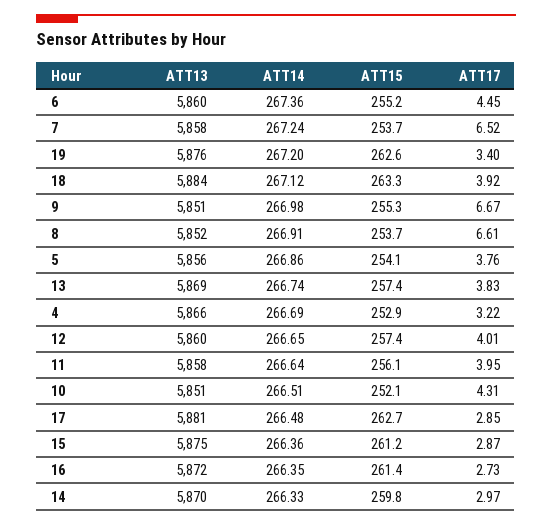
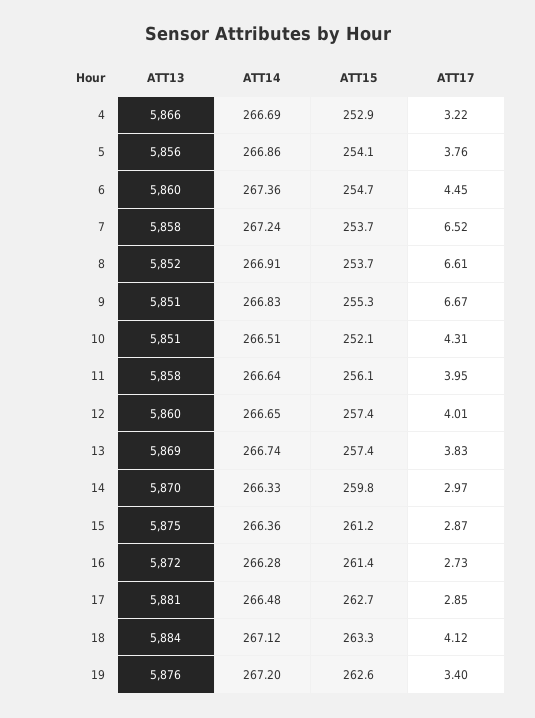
  {
    "ATT13": {
      "6": 5860,
      "7": 5858,
      "19": 5876,
      "18": 5884,
      "9": 5851,
      "8": 5852,
      "5": 5856,
      "13": 5869,
      "4": 5866,
      "12": 5860,
      "11": 5858,
      "10": 5851,
      "17": 5881,
      "15": 5875,
      "16": 5872,
      "14": 5870
    },
    "ATT14": {
      "6": 267.36,
      "7": 267.24,
      "19": 267.2,
      "18": 267.12,
-     "9": 266.98,
+     "9": 266.83,
      "8": 266.91,
      "5": 266.86,
      "13": 266.74,
      "4": 266.69,
      "12": 266.65,
      "11": 266.64,
      "10": 266.51,
      "17": 266.48,
      "15": 266.36,
-     "16": 266.35,
+     "16": 266.28,
      "14": 266.33
    },
    "ATT15": {
-     "6": 255.2,
+     "6": 254.7,
      "7": 253.7,
      "19": 262.6,
      "18": 263.3,
      "9": 255.3,
      "8": 253.7,
      "5": 254.1,
      "13": 257.4,
      "4": 252.9,
      "12": 257.4,
      "11": 256.1,
      "10": 252.1,
      "17": 262.7,
      "15": 261.2,
      "16": 261.4,
      "14": 259.8
    },
    "ATT17": {
      "6": 4.45,
      "7": 6.52,
      "19": 3.4,
-     "18": 3.92,
+     "18": 4.12,
      "9": 6.67,
      "8": 6.61,
      "5": 3.76,
      "13": 3.83,
      "4": 3.22,
      "12": 4.01,
      "11": 3.95,
      "10": 4.31,
      "17": 2.85,
      "15": 2.87,
      "16": 2.73,
      "14": 2.97
    }
  }

